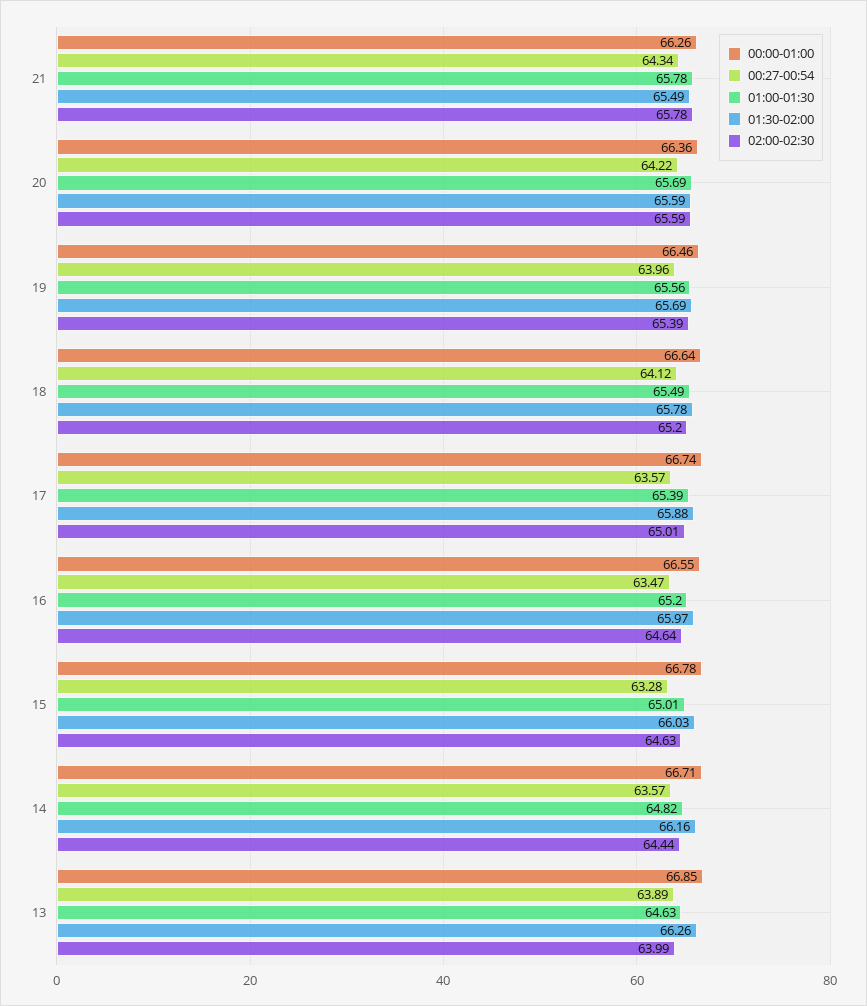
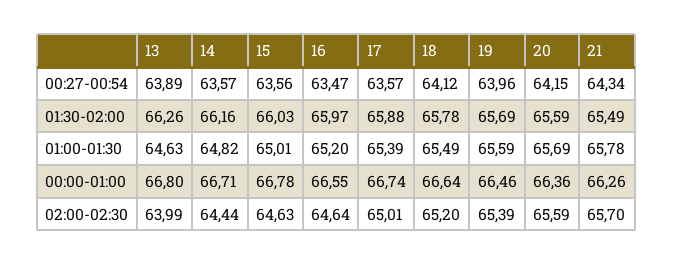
  {
    "00:00-01:00": {
      "21": 66.26,
      "20": 66.36,
      "19": 66.46,
      "18": 66.64,
      "17": 66.74,
      "16": 66.55,
      "15": 66.78,
      "14": 66.71,
-     "13": 66.85
+     "13": 66.8
    },
    "00:27-00:54": {
      "21": 64.34,
-     "20": 64.22,
+     "20": 64.15,
      "19": 63.96,
      "18": 64.12,
      "17": 63.57,
      "16": 63.47,
-     "15": 63.28,
+     "15": 63.56,
      "14": 63.57,
      "13": 63.89
    },
    "01:00-01:30": {
      "21": 65.78,
      "20": 65.69,
-     "19": 65.56,
+     "19": 65.59,
      "18": 65.49,
      "17": 65.39,
      "16": 65.2,
      "15": 65.01,
      "14": 64.82,
      "13": 64.63
    },
    "01:30-02:00": {
      "21": 65.49,
      "20": 65.59,
      "19": 65.69,
      "18": 65.78,
      "17": 65.88,
      "16": 65.97,
      "15": 66.03,
      "14": 66.16,
      "13": 66.26
    },
    "02:00-02:30": {
-     "21": 65.78,
+     "21": 65.7,
      "20": 65.59,
      "19": 65.39,
      "18": 65.2,
      "17": 65.01,
      "16": 64.64,
      "15": 64.63,
      "14": 64.44,
      "13": 63.99
    }
  }

